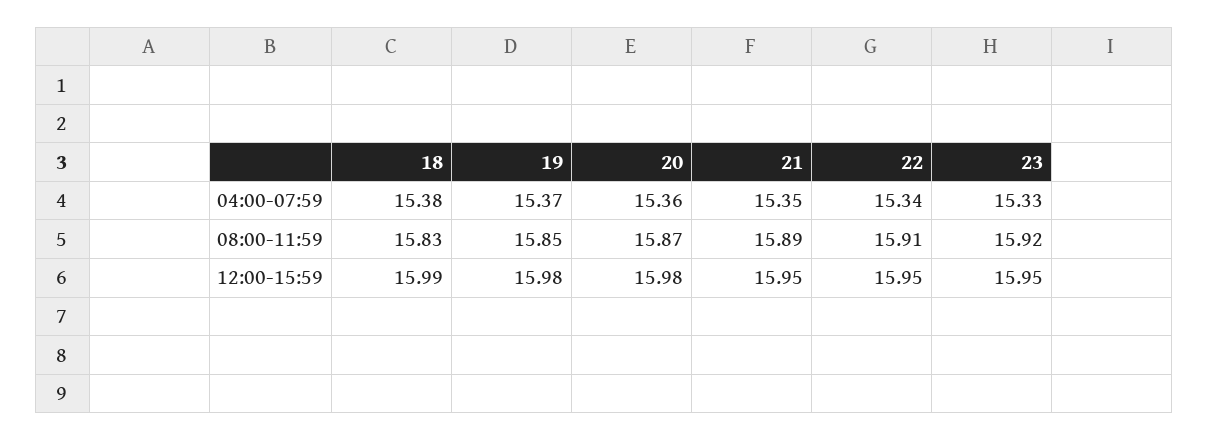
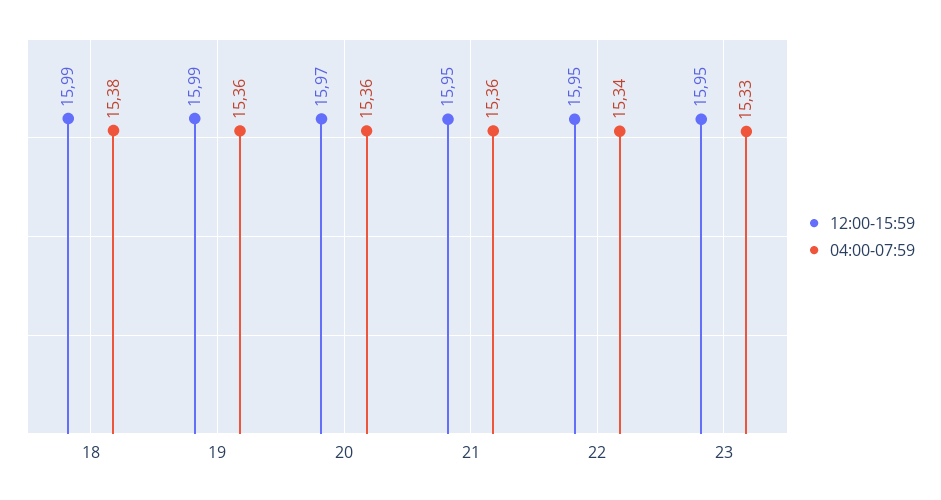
  {
    "04:00-07:59": {
      "18": 15.38,
-     "19": 15.37,
+     "19": 15.36,
      "20": 15.36,
-     "21": 15.35,
+     "21": 15.36,
      "22": 15.34,
      "23": 15.33
    },
-   "08:00-11:59": {
-     "18": 15.83,
-     "19": 15.85,
-     "20": 15.87,
-     "21": 15.89,
-     "22": 15.91,
-     "23": 15.92
-   },
    "12:00-15:59": {
      "18": 15.99,
-     "19": 15.98,
+     "19": 15.99,
-     "20": 15.98,
+     "20": 15.97,
      "21": 15.95,
      "22": 15.95,
      "23": 15.95
    }
  }

